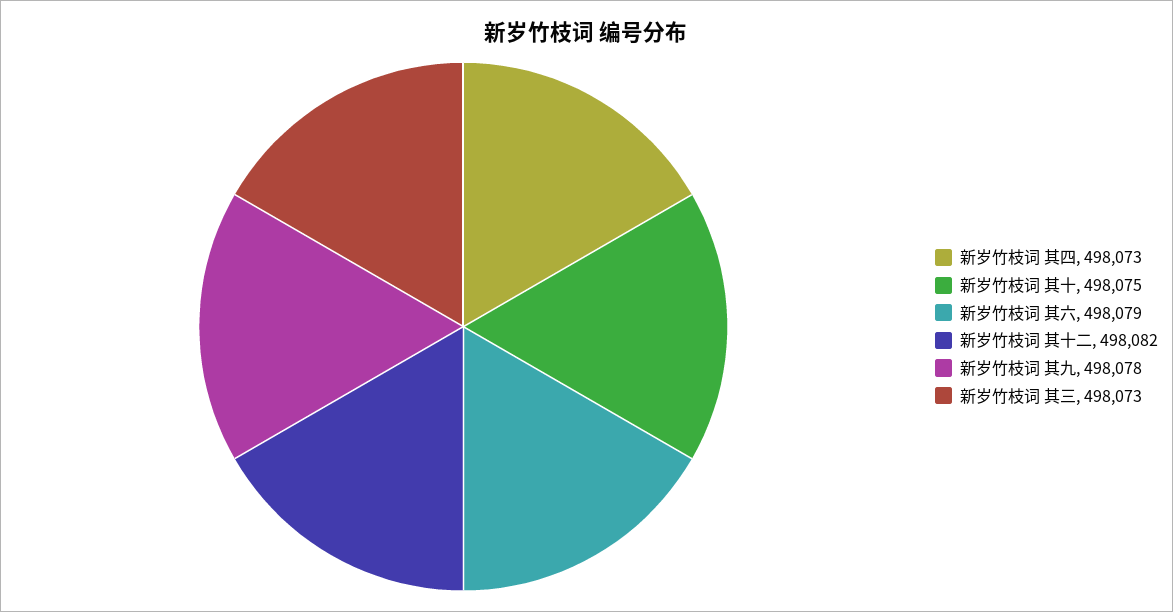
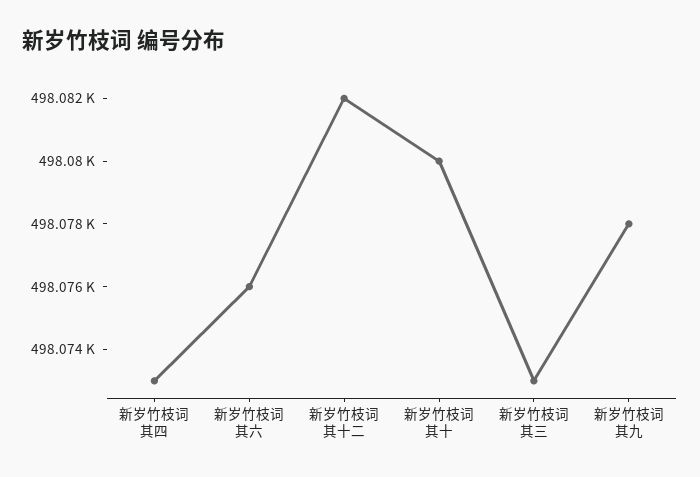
  {
    "新岁竹枝词 其四": 498073,
-   "新岁竹枝词 其十": 498075,
+   "新岁竹枝词 其十": 498080,
-   "新岁竹枝词 其六": 498079,
+   "新岁竹枝词 其六": 498076,
    "新岁竹枝词 其十二": 498082,
    "新岁竹枝词 其九": 498078,
    "新岁竹枝词 其三": 498073
  }

